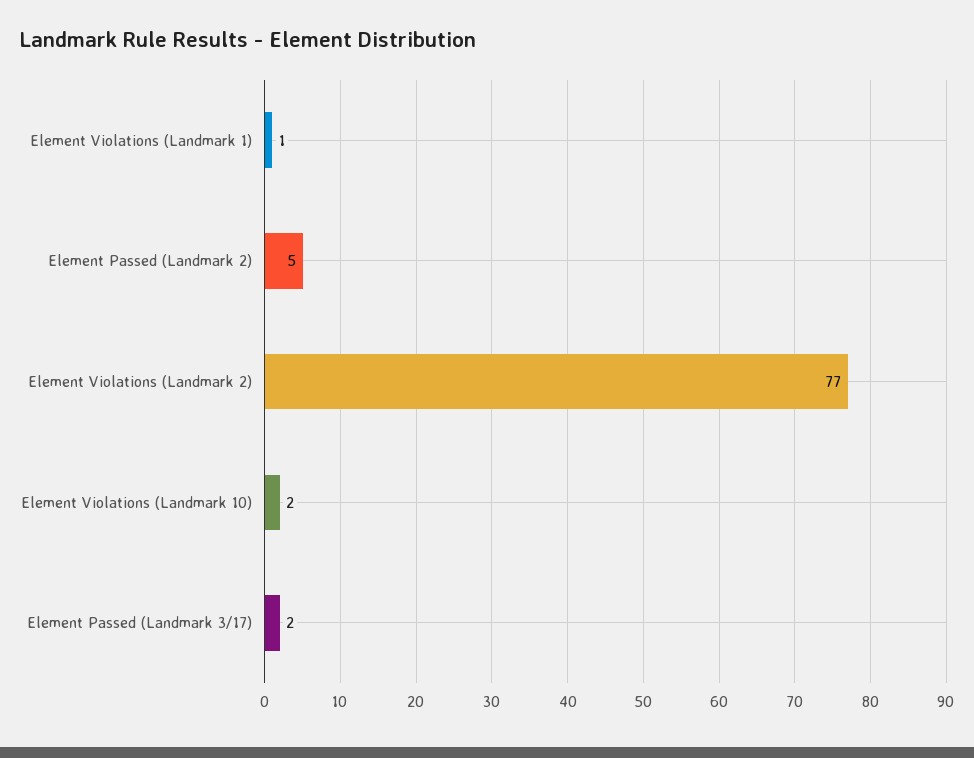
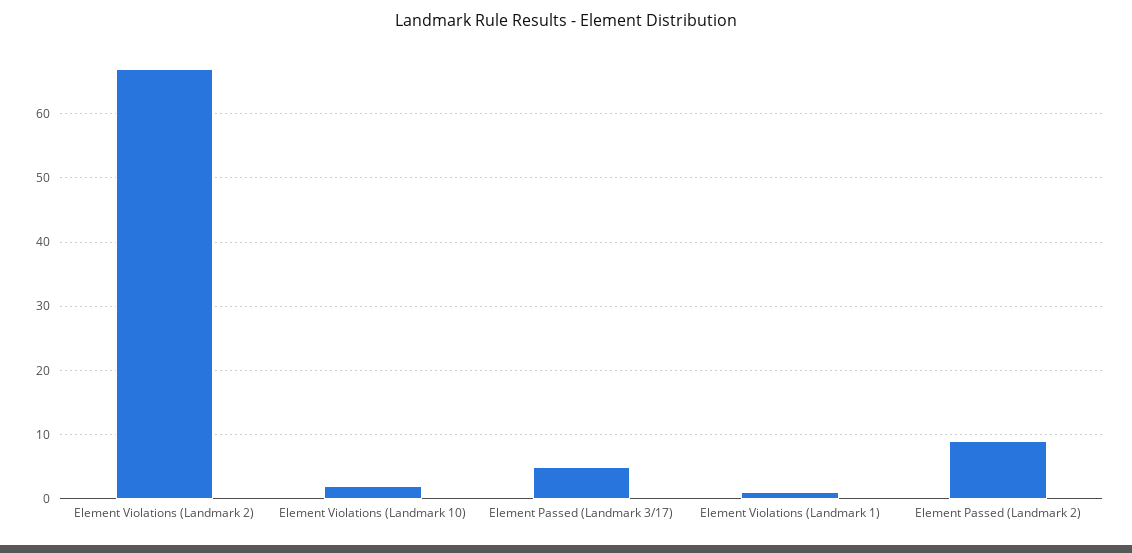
  {
    "Element Violations (Landmark 1)": 1,
-   "Element Passed (Landmark 2)": 5,
+   "Element Passed (Landmark 2)": 9,
-   "Element Violations (Landmark 2)": 77,
+   "Element Violations (Landmark 2)": 67,
    "Element Violations (Landmark 10)": 2,
-   "Element Passed (Landmark 3/17)": 2
+   "Element Passed (Landmark 3/17)": 5
  }

